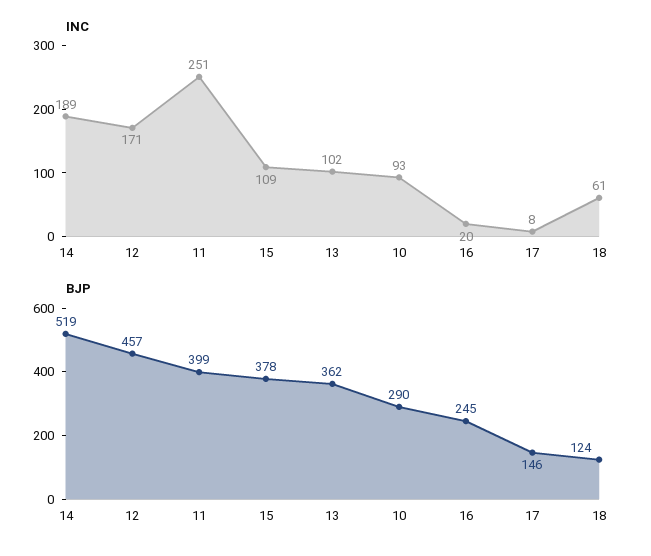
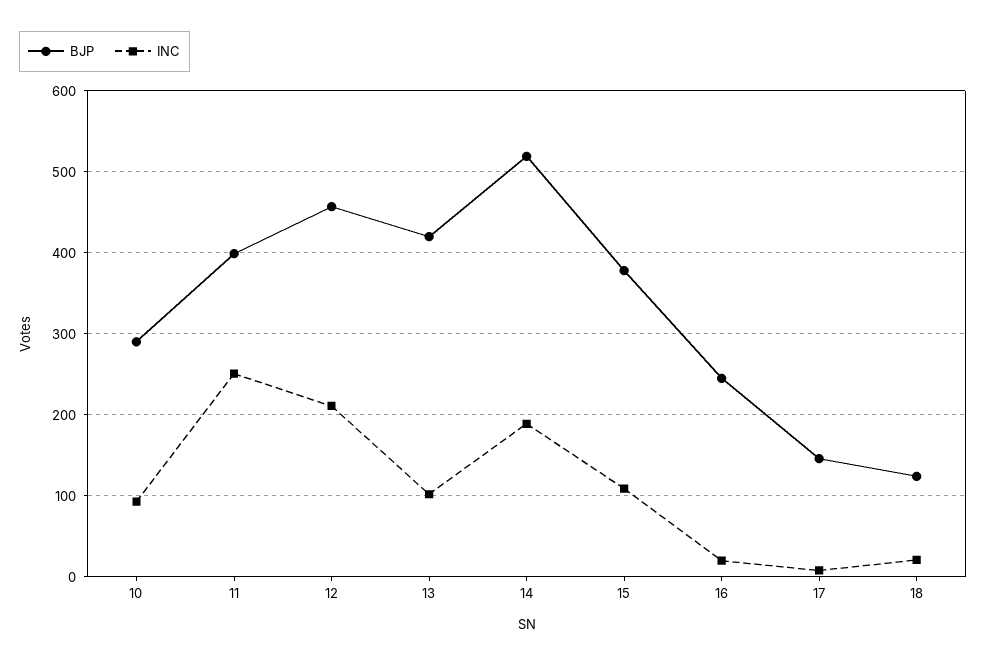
  {
    "INC": {
      "14": 189,
-     "12": 171,
+     "12": 210,
      "11": 251,
      "15": 109,
      "13": 102,
      "10": 93,
      "16": 20,
      "17": 8,
-     "18": 61
+     "18": 20
    },
    "BJP": {
      "14": 519,
      "12": 457,
      "11": 399,
      "15": 378,
-     "13": 362,
+     "13": 420,
      "10": 290,
      "16": 245,
      "17": 146,
      "18": 124
    }
  }

